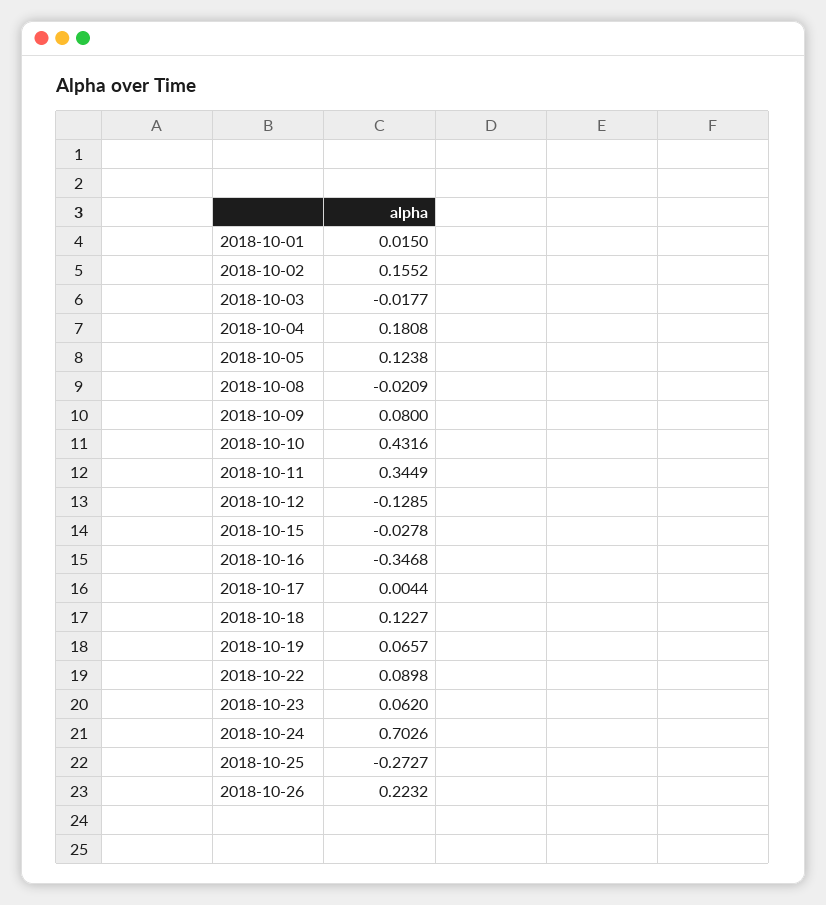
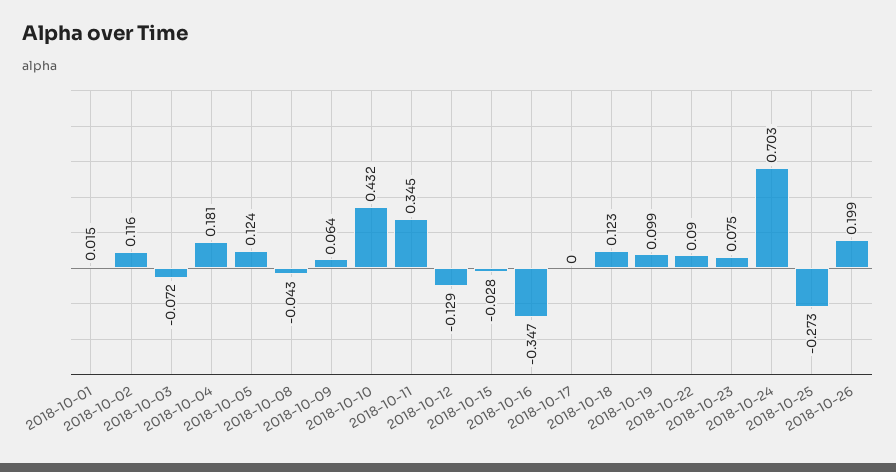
  {
    "2018-10-01": 0.015,
-   "2018-10-02": 0.1552,
+   "2018-10-02": 0.116,
-   "2018-10-03": -0.0177,
+   "2018-10-03": -0.072,
    "2018-10-04": 0.1808,
    "2018-10-05": 0.1238,
-   "2018-10-08": -0.0209,
+   "2018-10-08": -0.043,
-   "2018-10-09": 0.08,
+   "2018-10-09": 0.064,
    "2018-10-10": 0.4316,
    "2018-10-11": 0.3449,
    "2018-10-12": -0.1285,
    "2018-10-15": -0.0278,
    "2018-10-16": -0.3468,
-   "2018-10-17": 0.0044,
+   "2018-10-17": 0,
    "2018-10-18": 0.1227,
-   "2018-10-19": 0.0657,
+   "2018-10-19": 0.099,
    "2018-10-22": 0.0898,
-   "2018-10-23": 0.062,
+   "2018-10-23": 0.075,
    "2018-10-24": 0.7026,
    "2018-10-25": -0.2727,
-   "2018-10-26": 0.2232
+   "2018-10-26": 0.199
  }

